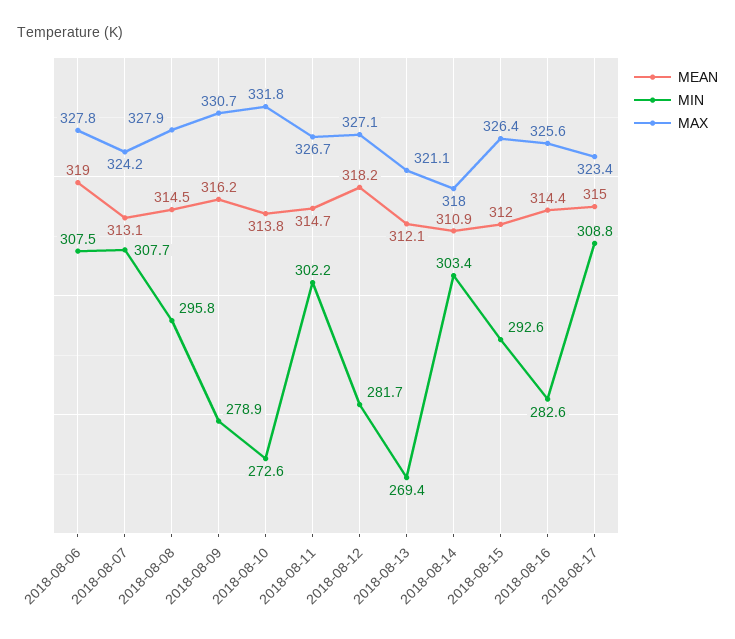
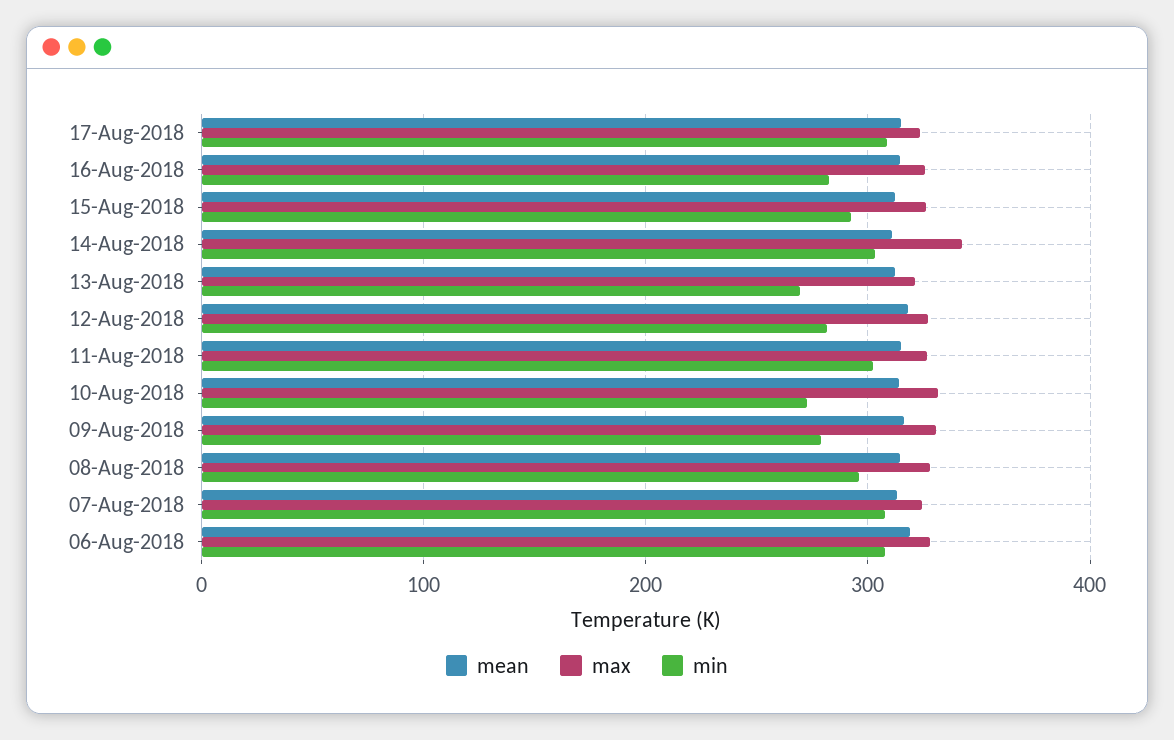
  {
    "MEAN": {
      "2018-08-06": 319,
      "2018-08-07": 313.1,
      "2018-08-08": 314.5,
      "2018-08-09": 316.2,
      "2018-08-10": 313.8,
      "2018-08-11": 314.7,
      "2018-08-12": 318.2,
      "2018-08-13": 312.1,
      "2018-08-14": 310.9,
      "2018-08-15": 312,
      "2018-08-16": 314.4,
      "2018-08-17": 315
    },
    "MIN": {
      "2018-08-06": 307.5,
      "2018-08-07": 307.7,
      "2018-08-08": 295.8,
      "2018-08-09": 278.9,
      "2018-08-10": 272.6,
      "2018-08-11": 302.2,
      "2018-08-12": 281.7,
      "2018-08-13": 269.4,
      "2018-08-14": 303.4,
      "2018-08-15": 292.6,
      "2018-08-16": 282.6,
      "2018-08-17": 308.8
    },
    "MAX": {
      "2018-08-06": 327.8,
      "2018-08-07": 324.2,
      "2018-08-08": 327.9,
      "2018-08-09": 330.7,
      "2018-08-10": 331.8,
      "2018-08-11": 326.7,
      "2018-08-12": 327.1,
      "2018-08-13": 321.1,
-     "2018-08-14": 318,
+     "2018-08-14": 340,
      "2018-08-15": 326.4,
      "2018-08-16": 325.6,
      "2018-08-17": 323.4
    }
  }

